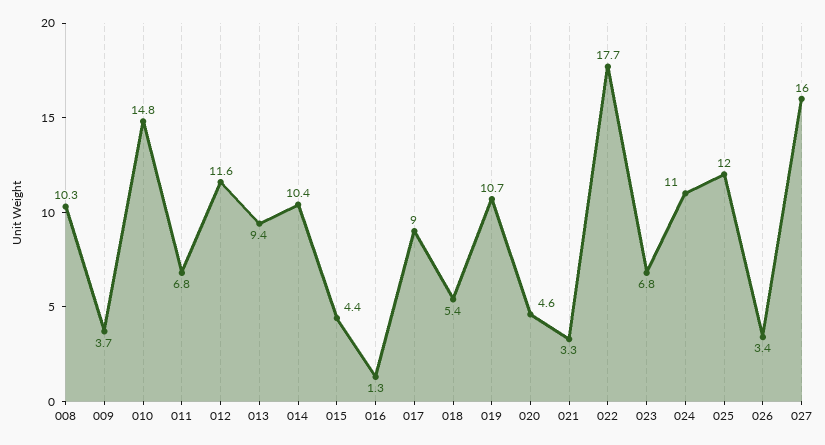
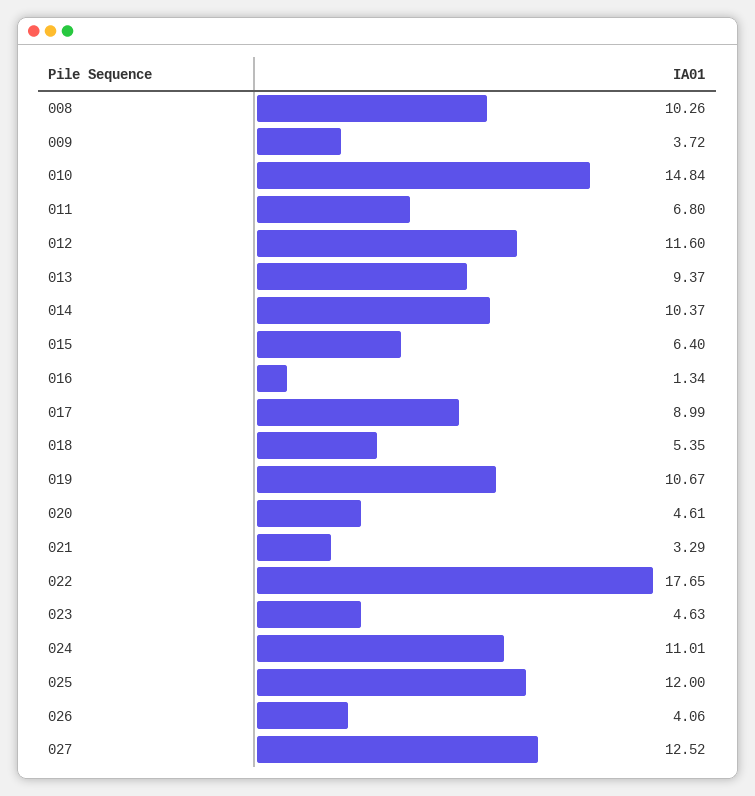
  {
    "008": 10.26,
    "009": 3.72,
    "010": 14.84,
    "011": 6.8,
    "012": 11.6,
    "013": 9.37,
    "014": 10.37,
-   "015": 4.4,
+   "015": 6.4,
    "016": 1.34,
    "017": 8.99,
    "018": 5.35,
    "019": 10.67,
    "020": 4.61,
    "021": 3.29,
    "022": 17.65,
-   "023": 6.8,
+   "023": 4.63,
    "024": 11.01,
    "025": 12,
-   "026": 3.4,
+   "026": 4.06,
-   "027": 16
+   "027": 12.52
  }

